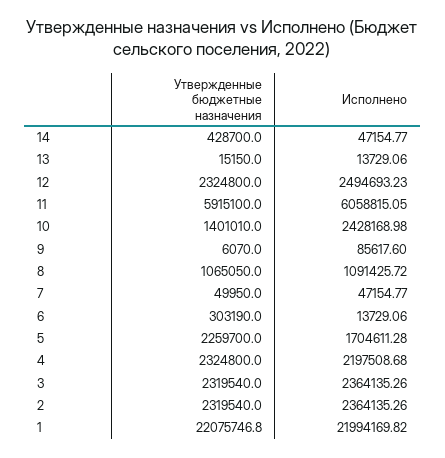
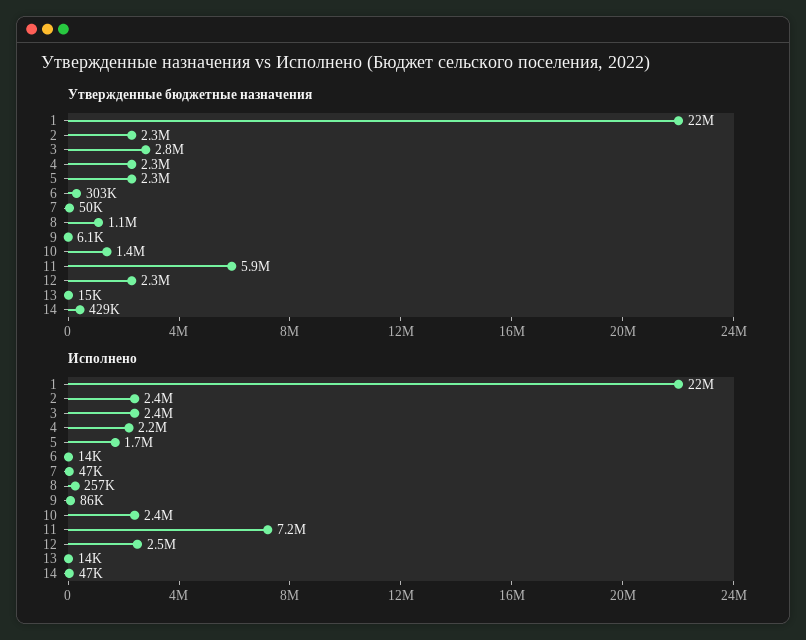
  {
    "Утвержденные бюджетные назначения": {
      "14": 428700,
      "13": 15150,
      "12": 2324800,
      "11": 5915100,
      "10": 1401010,
      "9": 6070,
      "8": 1065050,
      "7": 49950,
      "6": 303190,
      "5": 2259700,
      "4": 2324800,
-     "3": 2319540,
+     "3": 2800000,
      "2": 2319540,
      "1": 22075746.8
    },
    "Исполнено": {
      "14": 47154.77,
      "13": 13729.06,
      "12": 2494693.23,
-     "11": 6058815.05,
+     "11": 7200000,
      "10": 2428168.98,
      "9": 85617.6,
-     "8": 1091425.72,
+     "8": 257000,
      "7": 47154.77,
      "6": 13729.06,
      "5": 1704611.28,
      "4": 2197508.68,
      "3": 2364135.26,
      "2": 2364135.26,
      "1": 21994169.82
    }
  }

